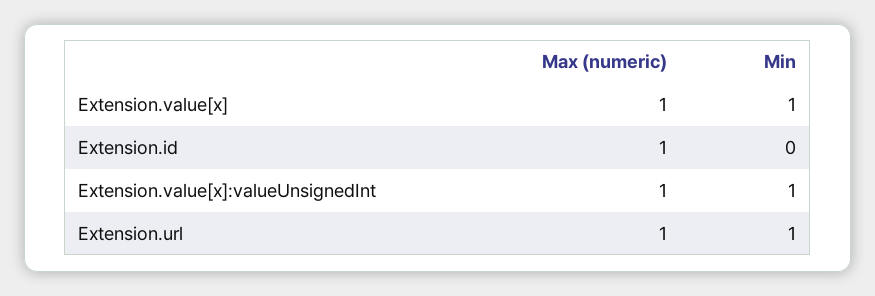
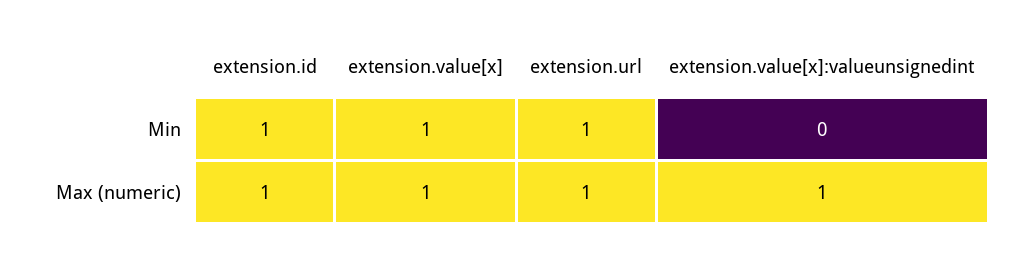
  {
    "Max (numeric)": {
      "Extension.value[x]": 1,
      "Extension.id": 1,
      "Extension.value[x]:valueUnsignedInt": 1,
      "Extension.url": 1
    },
    "Min": {
      "Extension.value[x]": 1,
-     "Extension.id": 0,
+     "Extension.id": 1,
-     "Extension.value[x]:valueUnsignedInt": 1,
+     "Extension.value[x]:valueUnsignedInt": 0,
      "Extension.url": 1
    }
  }

